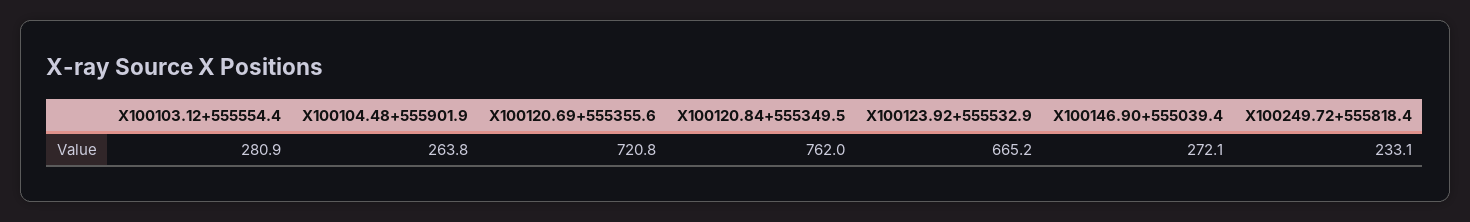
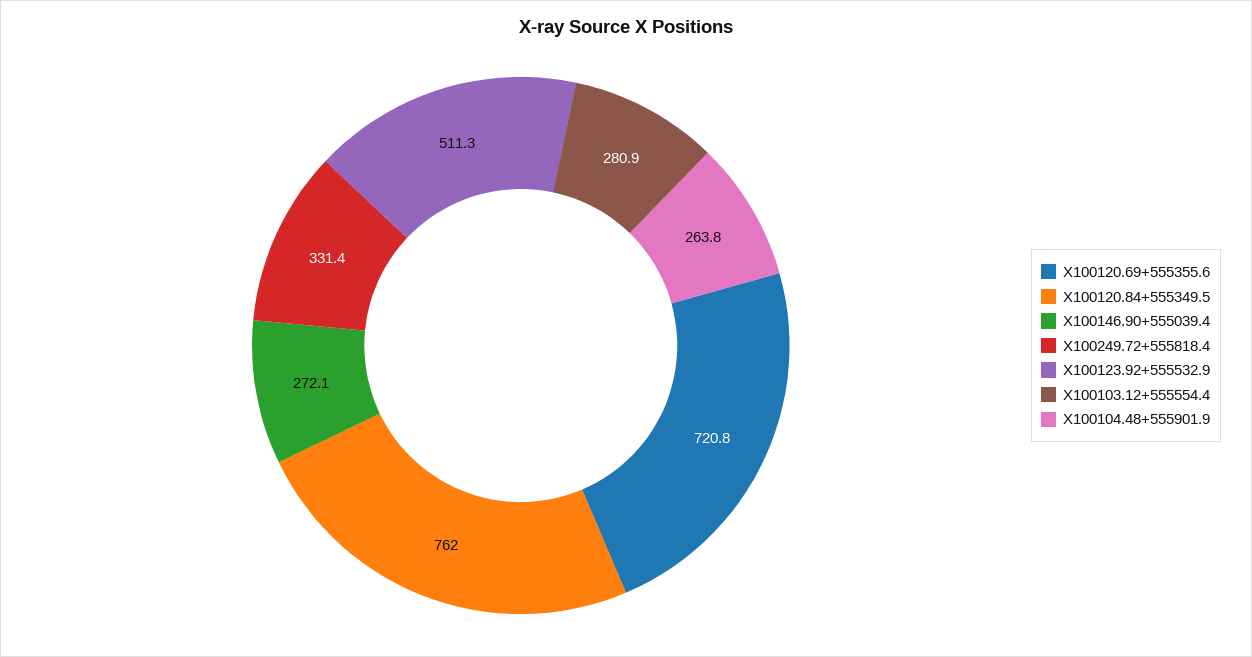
  {
    "X100103.12+555554.4": 280.9,
    "X100104.48+555901.9": 263.8,
    "X100120.69+555355.6": 720.8,
    "X100120.84+555349.5": 762,
-   "X100123.92+555532.9": 665.2,
+   "X100123.92+555532.9": 511.3,
    "X100146.90+555039.4": 272.1,
-   "X100249.72+555818.4": 233.1
+   "X100249.72+555818.4": 331.4
  }

